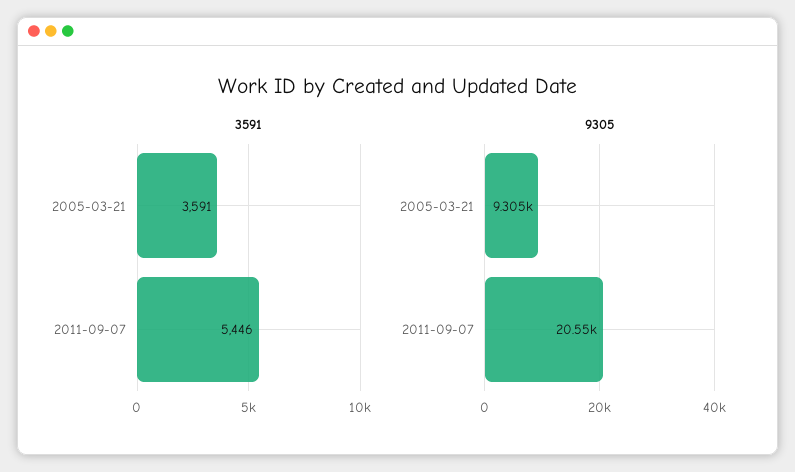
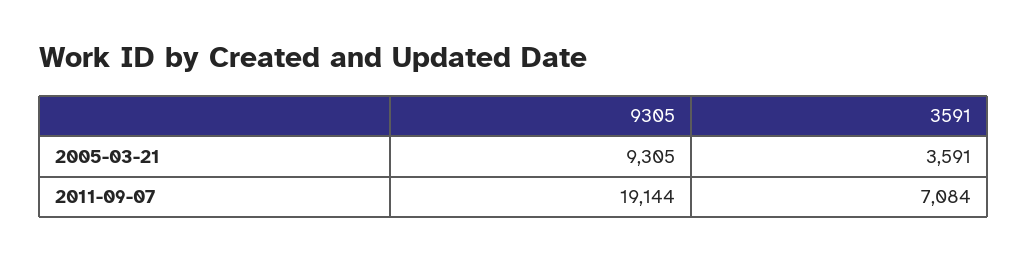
  {
    "3591": {
      "2005-03-21": 3591,
-     "2011-09-07": 5446
+     "2011-09-07": 7084
    },
    "9305": {
      "2005-03-21": 9305,
-     "2011-09-07": 20550
+     "2011-09-07": 19144
    }
  }

